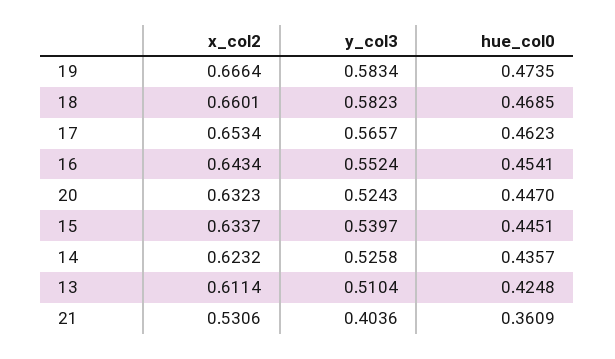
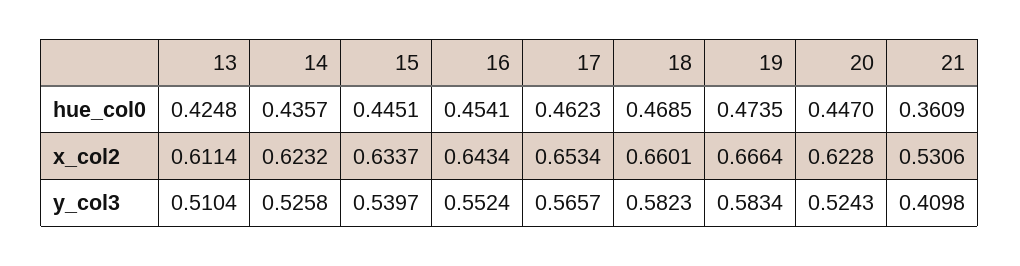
  {
    "x_col2": {
      "19": 0.6664,
      "18": 0.6601,
      "17": 0.6534,
      "16": 0.6434,
-     "20": 0.6323,
+     "20": 0.6228,
      "15": 0.6337,
      "14": 0.6232,
      "13": 0.6114,
      "21": 0.5306
    },
    "y_col3": {
      "19": 0.5834,
      "18": 0.5823,
      "17": 0.5657,
      "16": 0.5524,
      "20": 0.5243,
      "15": 0.5397,
      "14": 0.5258,
      "13": 0.5104,
-     "21": 0.4036
+     "21": 0.4098
    },
    "hue_col0": {
      "19": 0.4735,
      "18": 0.4685,
      "17": 0.4623,
      "16": 0.4541,
      "20": 0.447,
      "15": 0.4451,
      "14": 0.4357,
      "13": 0.4248,
      "21": 0.3609
    }
  }

